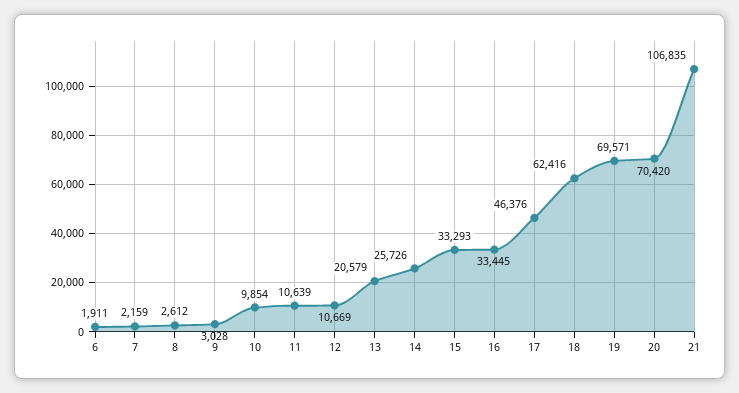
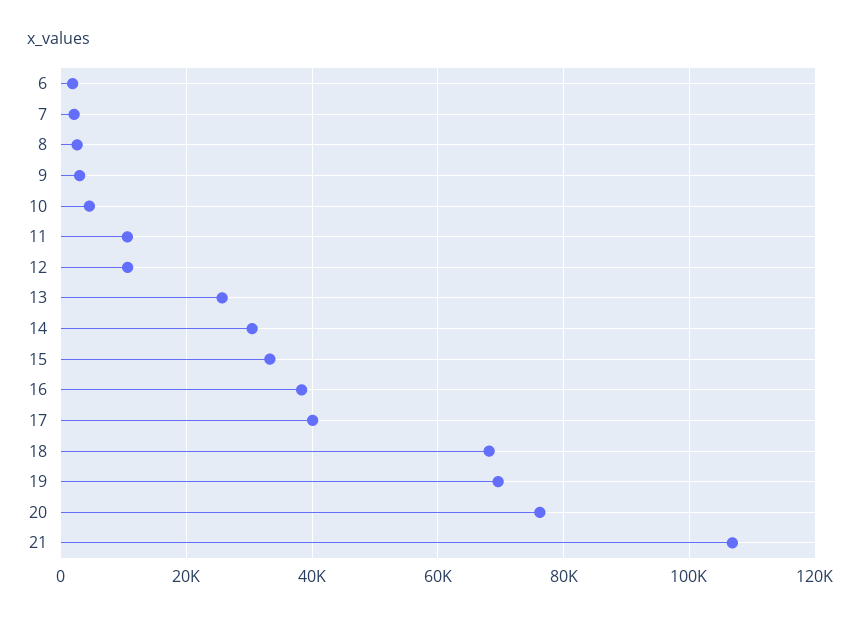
  {
    "6": 1911,
    "7": 2159,
    "8": 2612,
    "9": 3028,
-   "10": 9854,
+   "10": 4000,
    "11": 10639,
    "12": 10669,
-   "13": 20579,
+   "13": 26000,
-   "14": 25726,
+   "14": 30000,
    "15": 33293,
-   "16": 33445,
+   "16": 38000,
-   "17": 46376,
+   "17": 40000,
-   "18": 62416,
+   "18": 68000,
    "19": 69571,
-   "20": 70420,
+   "20": 76000,
    "21": 106835
  }

